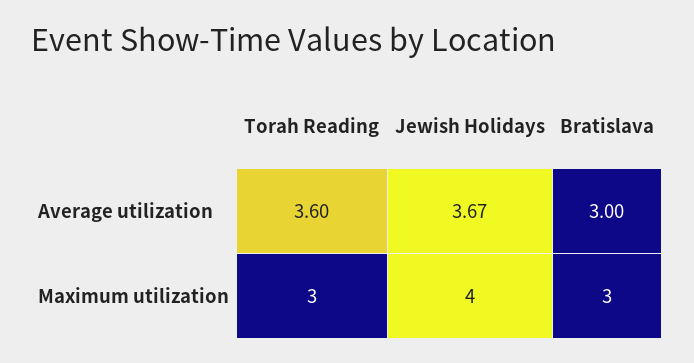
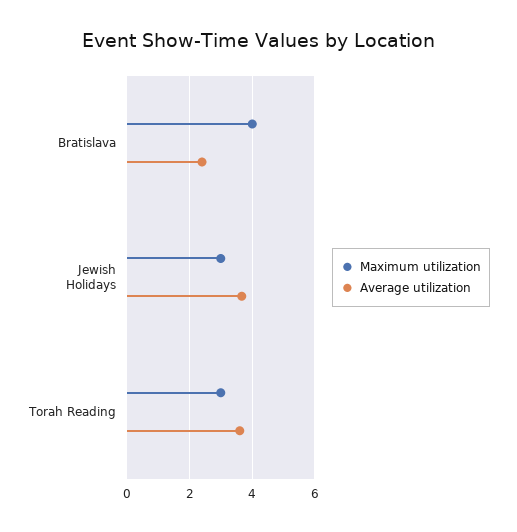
  {
    "Average utilization": {
      "Torah Reading": 3.6,
      "Jewish Holidays": 3.67,
-     "Bratislava": 3
+     "Bratislava": 2.4
    },
    "Maximum utilization": {
      "Torah Reading": 3,
-     "Jewish Holidays": 4,
+     "Jewish Holidays": 3,
-     "Bratislava": 3
+     "Bratislava": 4
    }
  }

